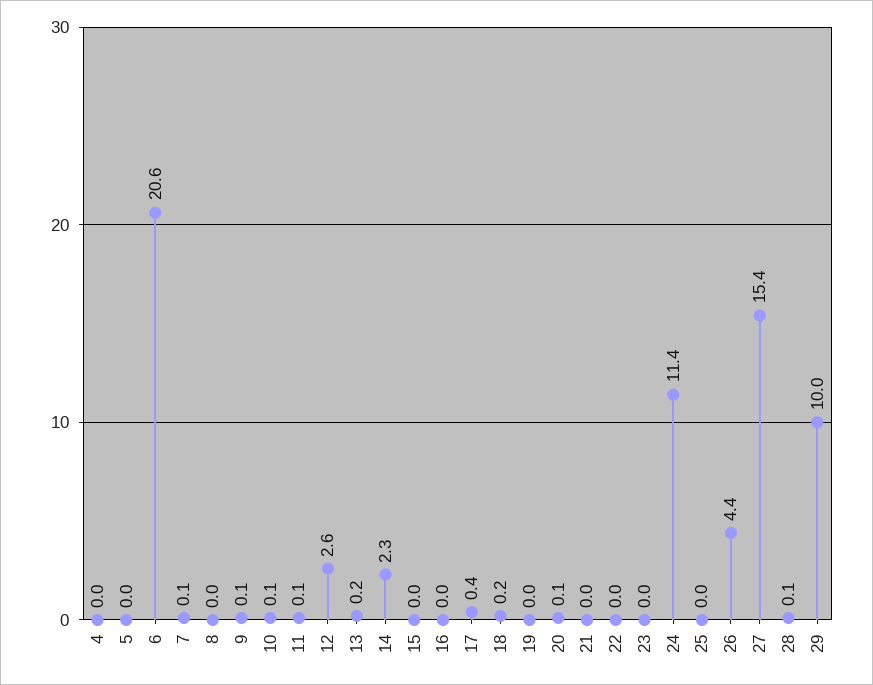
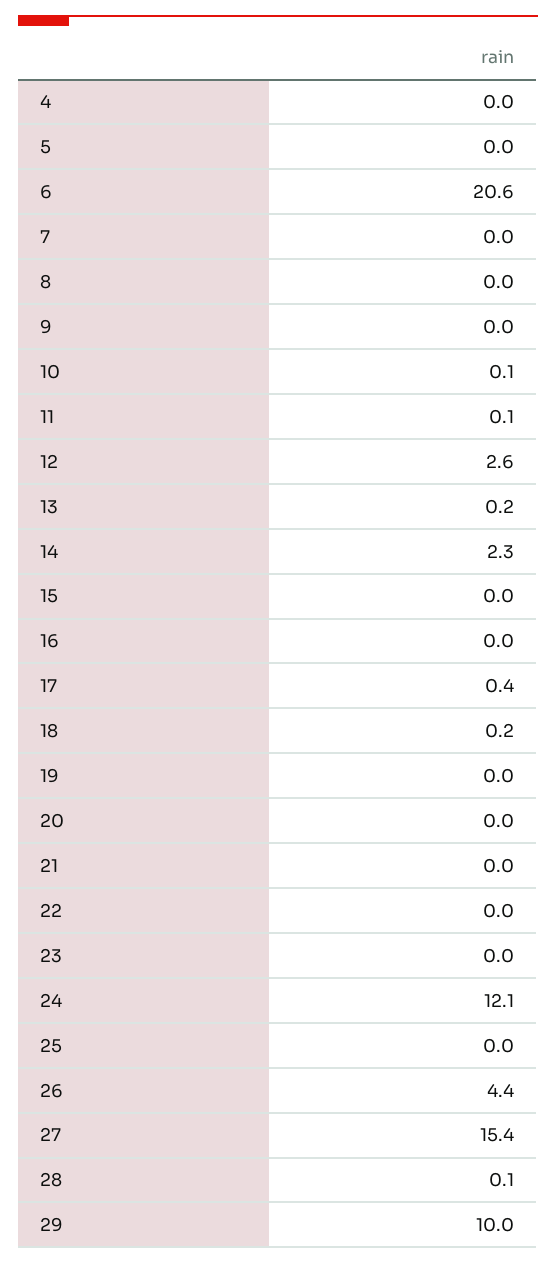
  {
    "4": 0,
    "5": 0,
    "6": 20.6,
-   "7": 0.1,
+   "7": 0,
    "8": 0,
-   "9": 0.1,
+   "9": 0,
    "10": 0.1,
    "11": 0.1,
    "12": 2.6,
    "13": 0.2,
    "14": 2.3,
    "15": 0,
    "16": 0,
    "17": 0.4,
    "18": 0.2,
    "19": 0,
-   "20": 0.1,
+   "20": 0,
    "21": 0,
    "22": 0,
    "23": 0,
-   "24": 11.4,
+   "24": 12.1,
    "25": 0,
    "26": 4.4,
    "27": 15.4,
    "28": 0.1,
    "29": 10
  }

